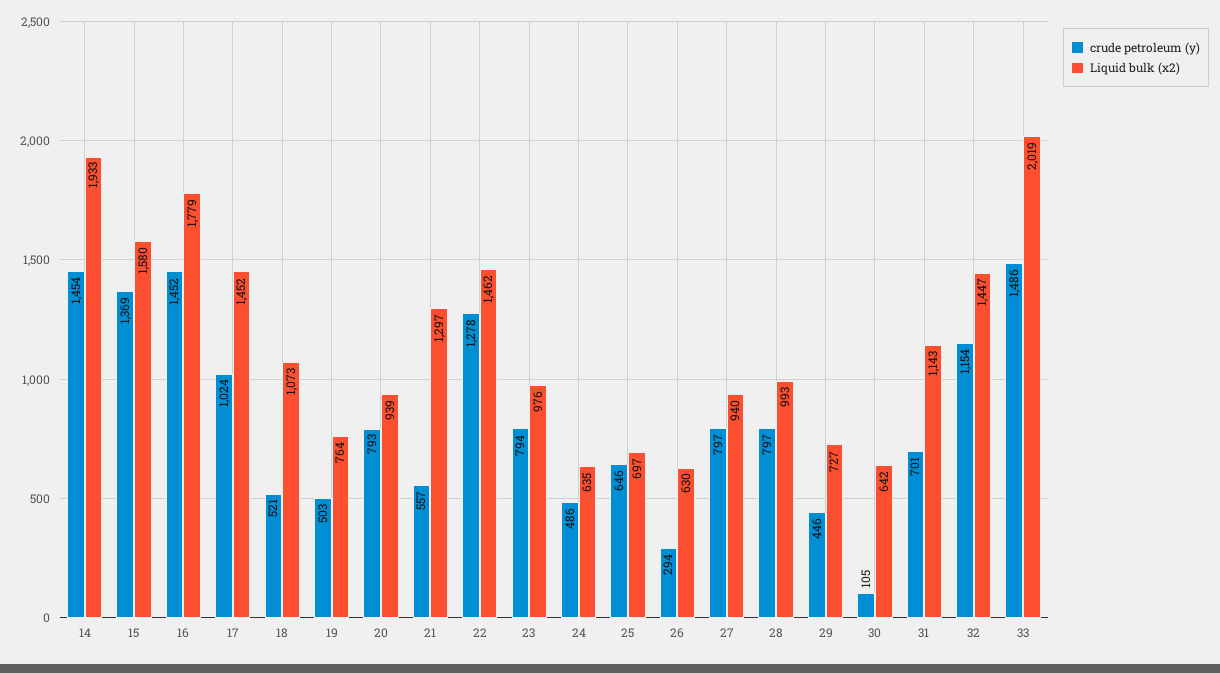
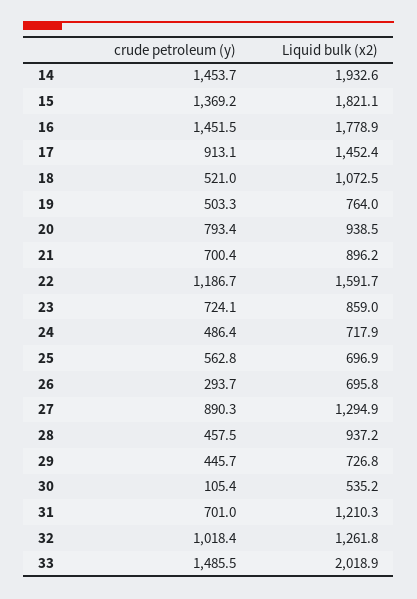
  {
    "crude petroleum (y)": {
      "14": 1453.7,
      "15": 1369.2,
      "16": 1451.5,
-     "17": 1024,
+     "17": 913.1,
      "18": 521,
      "19": 503.3,
      "20": 793.4,
-     "21": 557,
+     "21": 700.4,
-     "22": 1278,
+     "22": 1186.7,
-     "23": 794,
+     "23": 724.1,
      "24": 486.4,
-     "25": 646,
+     "25": 562.8,
      "26": 293.7,
-     "27": 797,
+     "27": 890.3,
-     "28": 797,
+     "28": 457.5,
      "29": 445.7,
      "30": 105.4,
      "31": 701,
-     "32": 1154,
+     "32": 1018.4,
      "33": 1485.5
    },
    "Liquid bulk (x2)": {
      "14": 1932.6,
-     "15": 1580,
+     "15": 1821.1,
      "16": 1778.9,
      "17": 1452.4,
      "18": 1072.5,
      "19": 764,
      "20": 938.5,
-     "21": 1297,
+     "21": 896.2,
-     "22": 1462,
+     "22": 1591.7,
-     "23": 976,
+     "23": 859,
-     "24": 635,
+     "24": 717.9,
      "25": 696.9,
-     "26": 630,
+     "26": 695.8,
-     "27": 940,
+     "27": 1294.9,
-     "28": 993,
+     "28": 937.2,
      "29": 726.8,
-     "30": 642,
+     "30": 535.2,
-     "31": 1143,
+     "31": 1210.3,
-     "32": 1447,
+     "32": 1261.8,
      "33": 2018.9
    }
  }

